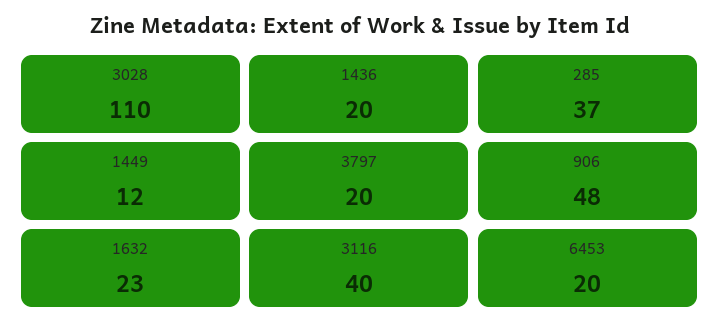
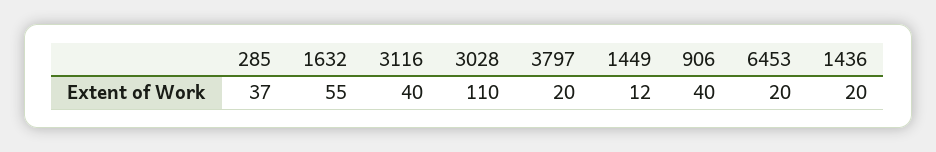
  {
    "3028": 110,
    "1436": 20,
    "285": 37,
    "1449": 12,
    "3797": 20,
-   "906": 48,
+   "906": 40,
-   "1632": 23,
+   "1632": 55,
    "3116": 40,
    "6453": 20
  }

